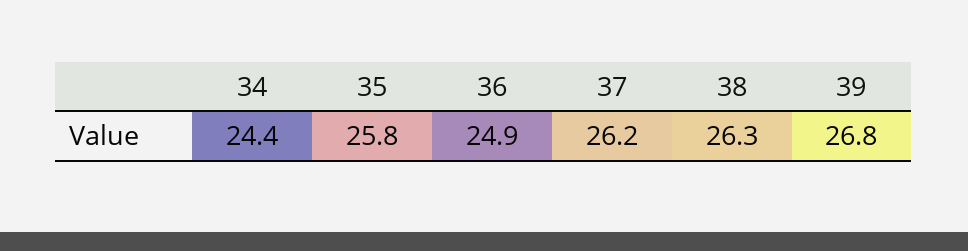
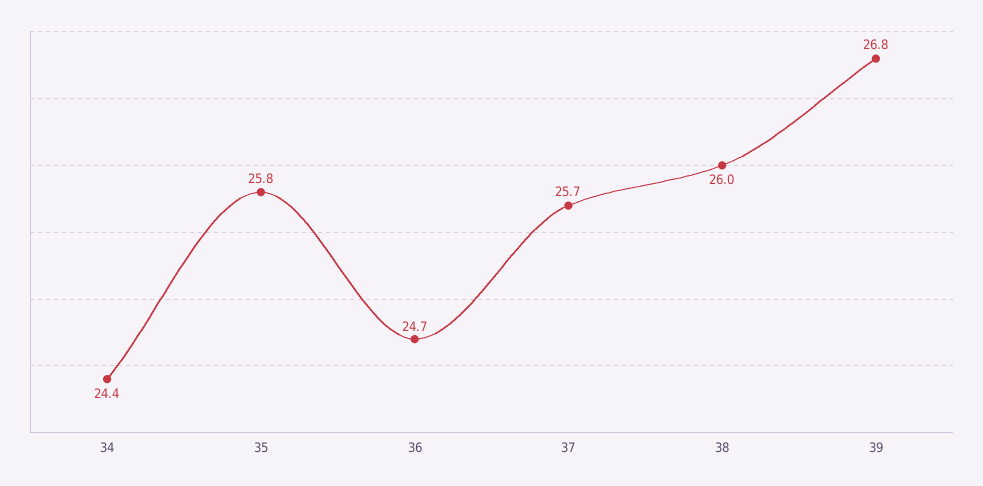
  {
    "34": 24.4,
    "35": 25.8,
-   "36": 24.9,
+   "36": 24.7,
-   "37": 26.2,
+   "37": 25.7,
-   "38": 26.3,
+   "38": 26,
    "39": 26.8
  }

